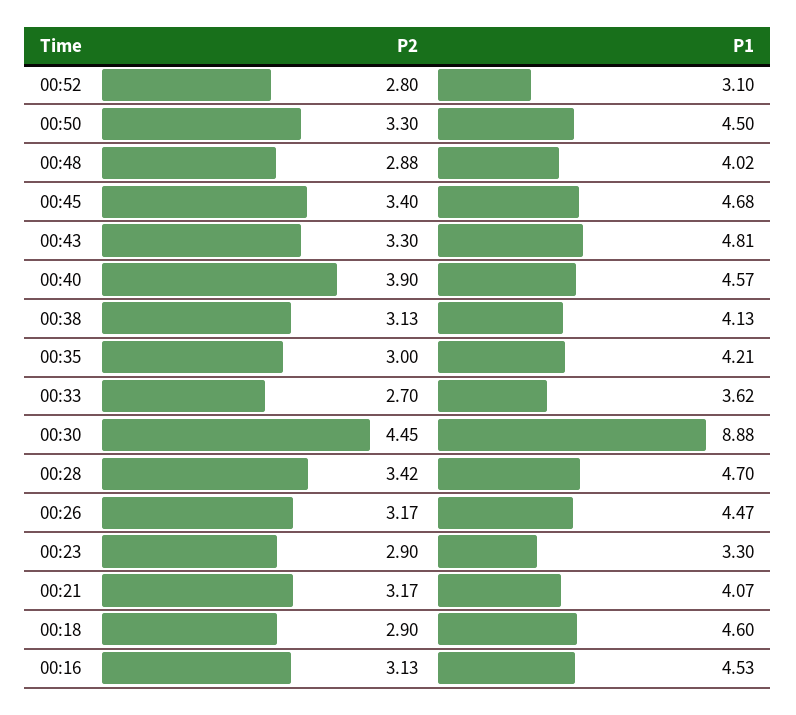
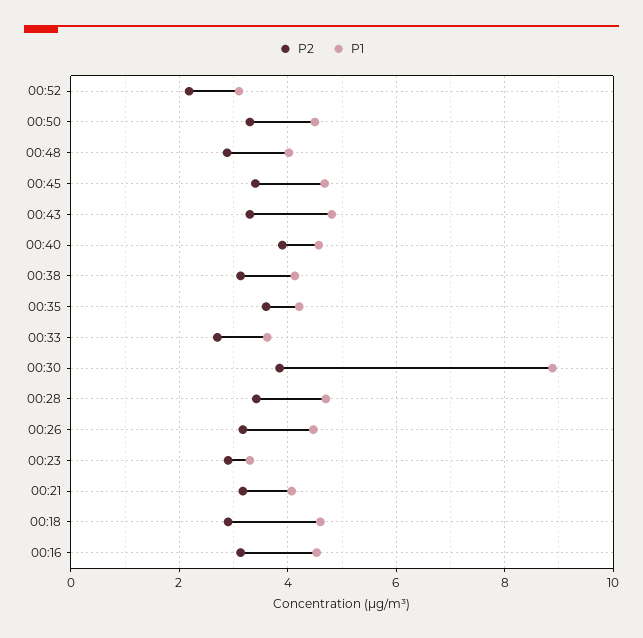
  {
    "P2": {
-     "00:52": 2.8,
+     "00:52": 2.2,
      "00:50": 3.3,
      "00:48": 2.88,
      "00:45": 3.4,
      "00:43": 3.3,
      "00:40": 3.9,
      "00:38": 3.13,
-     "00:35": 3,
+     "00:35": 3.6,
      "00:33": 2.7,
-     "00:30": 4.45,
+     "00:30": 3.8,
      "00:28": 3.42,
      "00:26": 3.17,
      "00:23": 2.9,
      "00:21": 3.17,
      "00:18": 2.9,
      "00:16": 3.13
    },
    "P1": {
      "00:52": 3.1,
      "00:50": 4.5,
      "00:48": 4.02,
      "00:45": 4.68,
      "00:43": 4.81,
      "00:40": 4.57,
      "00:38": 4.13,
      "00:35": 4.21,
      "00:33": 3.62,
      "00:30": 8.88,
      "00:28": 4.7,
      "00:26": 4.47,
      "00:23": 3.3,
      "00:21": 4.07,
      "00:18": 4.6,
      "00:16": 4.53
    }
  }

